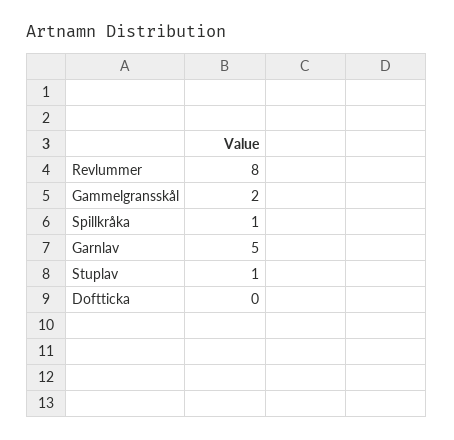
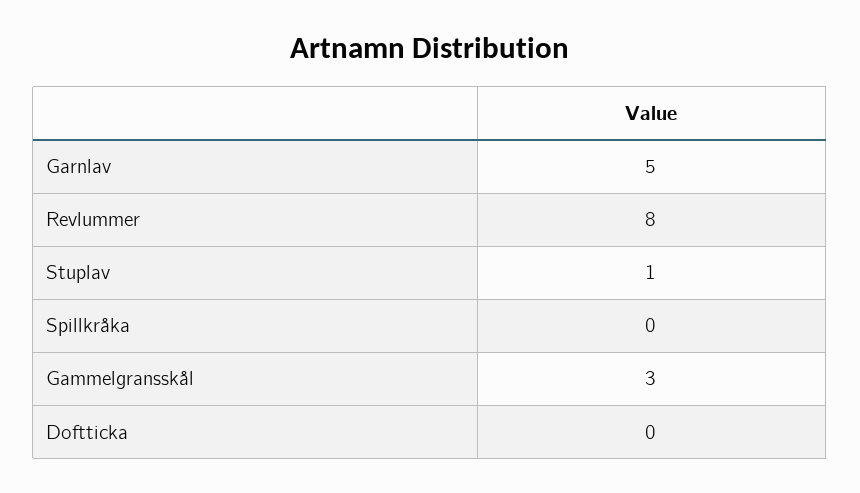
  {
    "Revlummer": 8,
-   "Gammelgransskål": 2,
+   "Gammelgransskål": 3,
-   "Spillkråka": 1,
+   "Spillkråka": 0,
    "Garnlav": 5,
    "Stuplav": 1,
    "Doftticka": 0
  }

